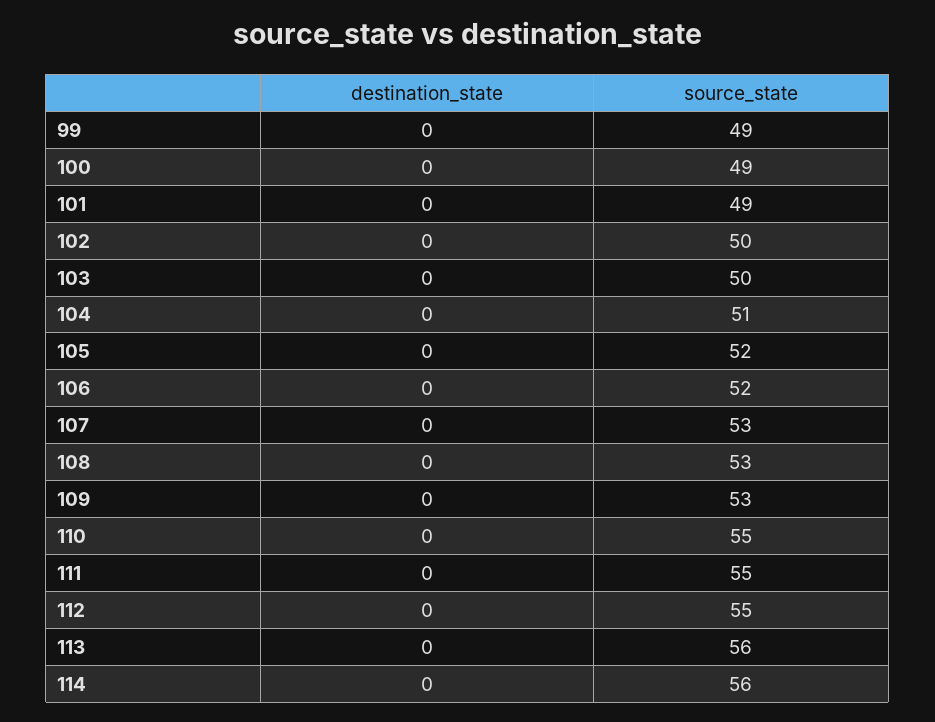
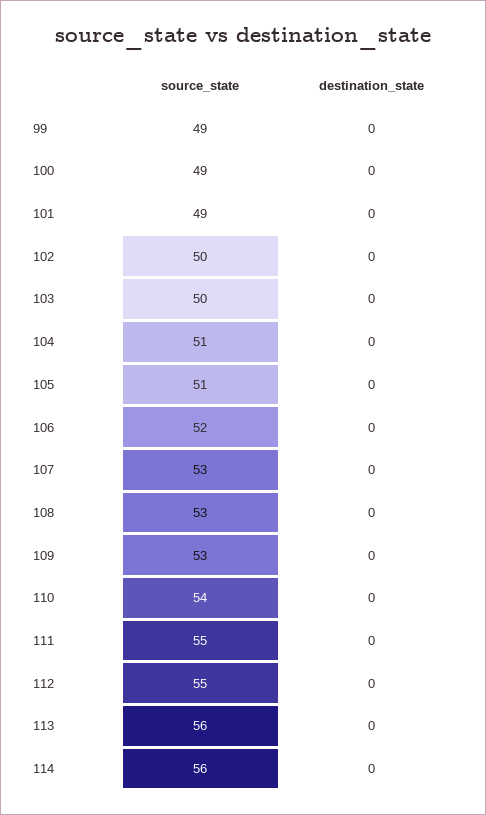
  {
    "destination_state": {
      "99": 0,
      "100": 0,
      "101": 0,
      "102": 0,
      "103": 0,
      "104": 0,
      "105": 0,
      "106": 0,
      "107": 0,
      "108": 0,
      "109": 0,
      "110": 0,
      "111": 0,
      "112": 0,
      "113": 0,
      "114": 0
    },
    "source_state": {
      "99": 49,
      "100": 49,
      "101": 49,
      "102": 50,
      "103": 50,
      "104": 51,
-     "105": 52,
+     "105": 51,
      "106": 52,
      "107": 53,
      "108": 53,
      "109": 53,
-     "110": 55,
+     "110": 54,
      "111": 55,
      "112": 55,
      "113": 56,
      "114": 56
    }
  }

